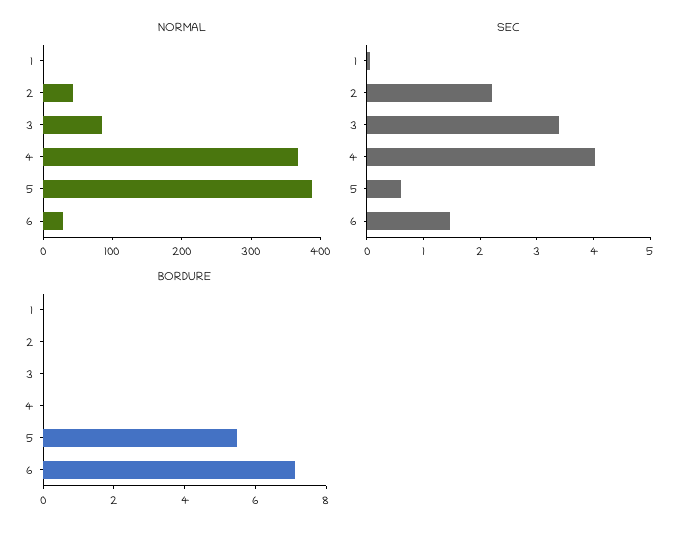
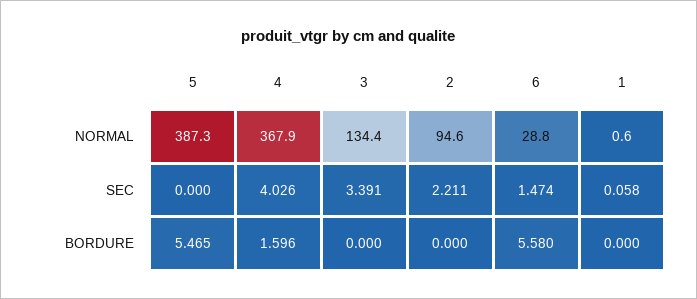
  {
    "NORMAL": {
      "1": 0.6,
-     "2": 40,
+     "2": 94.6,
-     "3": 80,
+     "3": 134.4,
      "4": 367.9,
      "5": 387.3,
      "6": 28.8
    },
    "SEC": {
      "1": 0.058,
      "2": 2.211,
      "3": 3.391,
      "4": 4.026,
-     "5": 0.6,
+     "5": 0,
      "6": 1.474
    },
    "BORDURE": {
      "1": 0,
      "2": 0,
      "3": 0,
-     "4": 0,
+     "4": 1.596,
      "5": 5.465,
-     "6": 7
+     "6": 5.58
    }
  }

